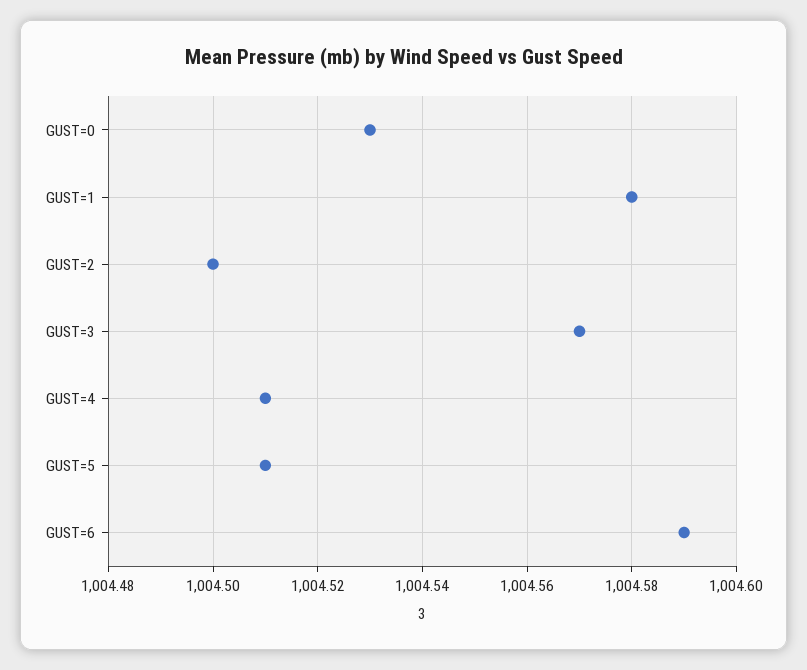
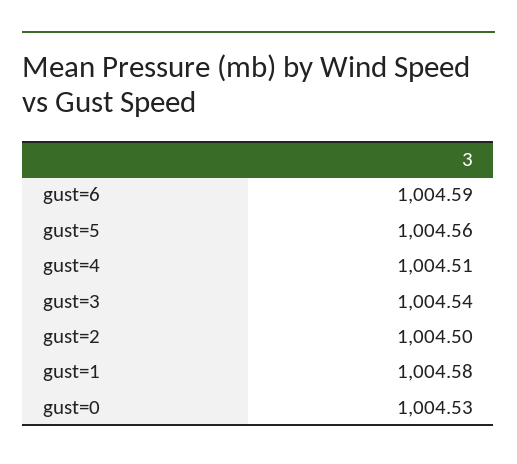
  {
    "GUST=0": 1004.53,
    "GUST=1": 1004.58,
    "GUST=2": 1004.5,
-   "GUST=3": 1004.57,
+   "GUST=3": 1004.54,
    "GUST=4": 1004.51,
-   "GUST=5": 1004.51,
+   "GUST=5": 1004.56,
    "GUST=6": 1004.59
  }

